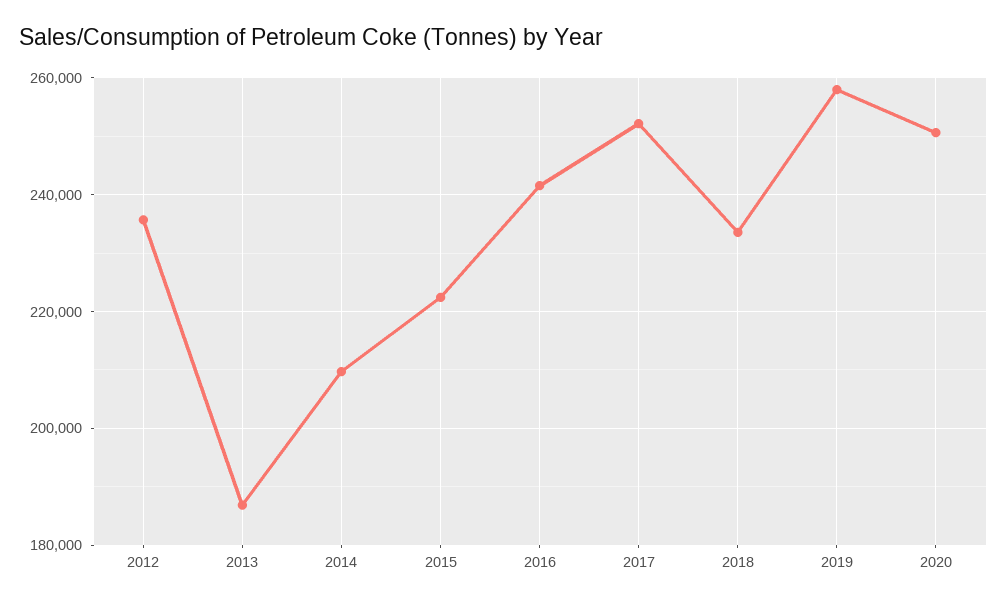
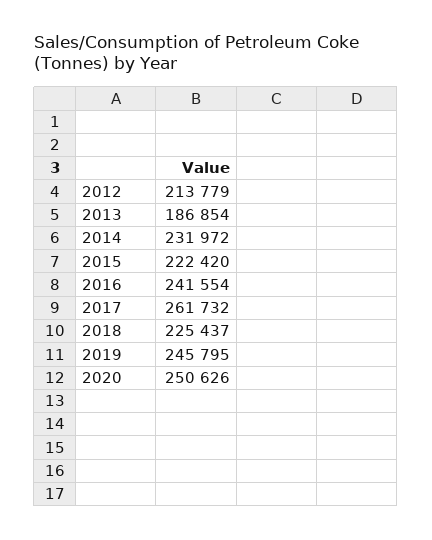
  {
-   "2012": 236000,
+   "2012": 213779,
    "2013": 186854,
-   "2014": 210000,
+   "2014": 231972,
    "2015": 222420,
    "2016": 241554,
-   "2017": 252000,
+   "2017": 261732,
-   "2018": 234000,
+   "2018": 225437,
-   "2019": 258000,
+   "2019": 245795,
    "2020": 250626
  }

